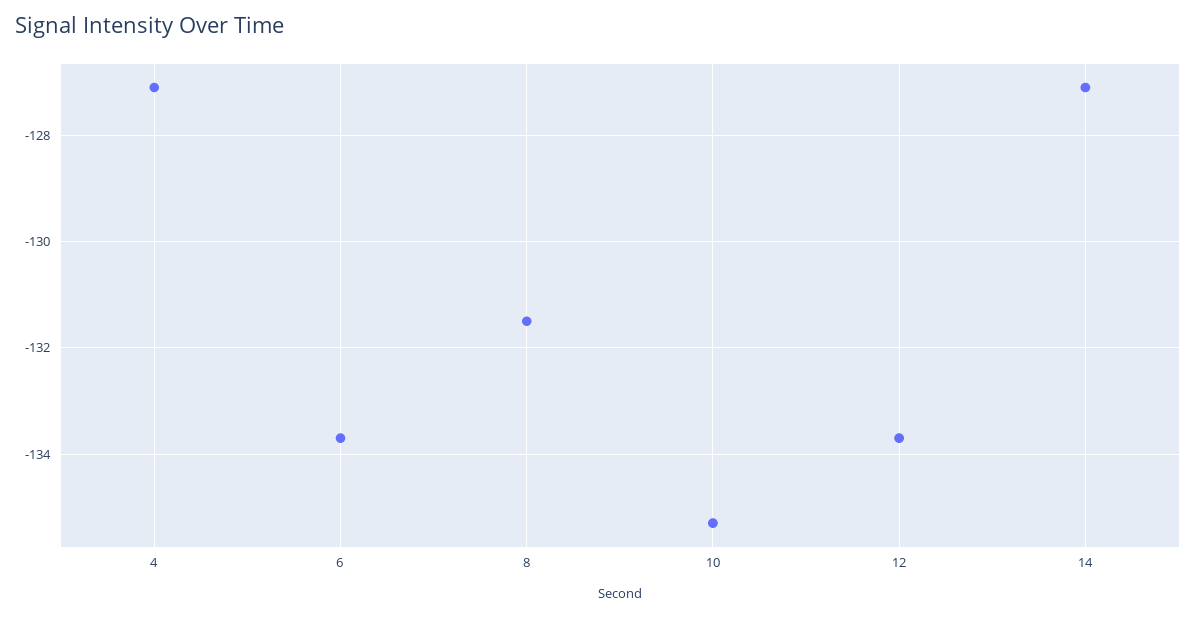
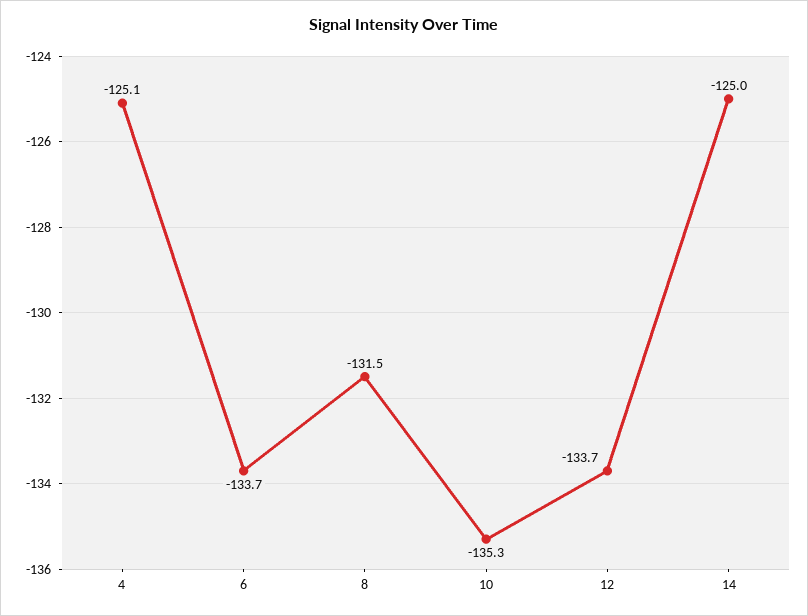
  {
-   "4": -127,
+   "4": -125.1,
    "6": -133.7,
    "8": -131.5,
    "10": -135.3,
    "12": -133.7,
-   "14": -127
+   "14": -125
  }

